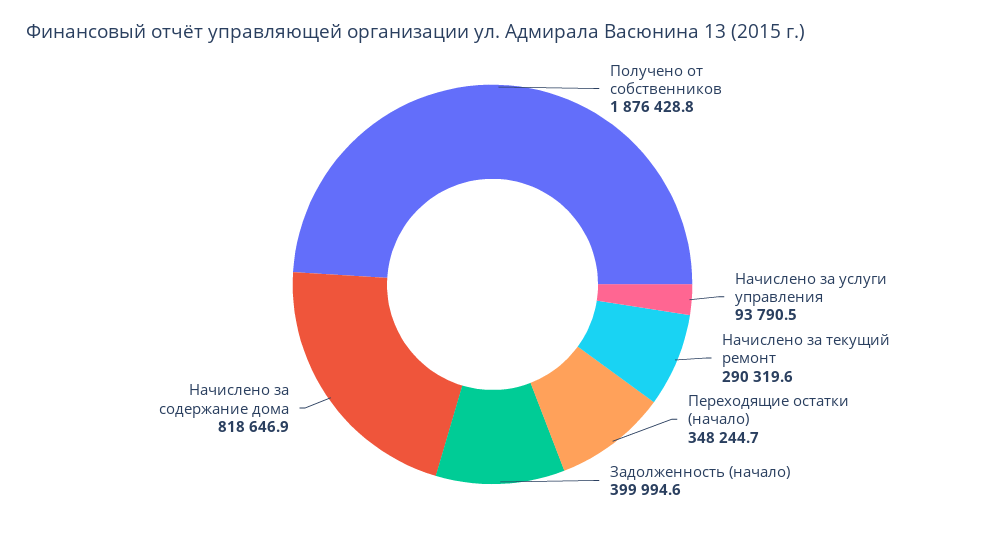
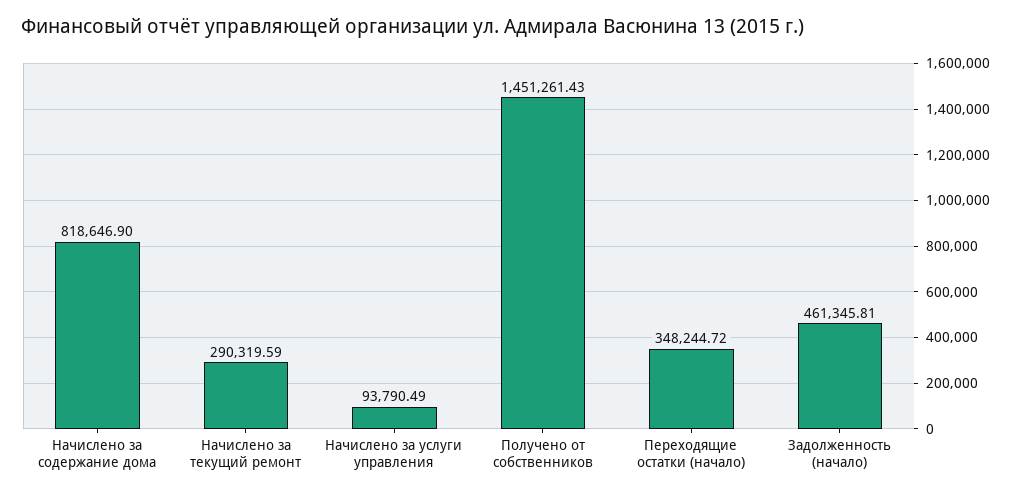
  {
-   "Получено от собственников": 1876428.8,
+   "Получено от собственников": 1451261.43,
    "Начислено за услуги управления": 93790.49,
    "Начислено за текущий ремонт": 290319.59,
    "Переходящие остатки (начало)": 348244.72,
-   "Задолженность (начало)": 399994.6,
+   "Задолженность (начало)": 461345.81,
    "Начислено за содержание дома": 818646.9
  }

